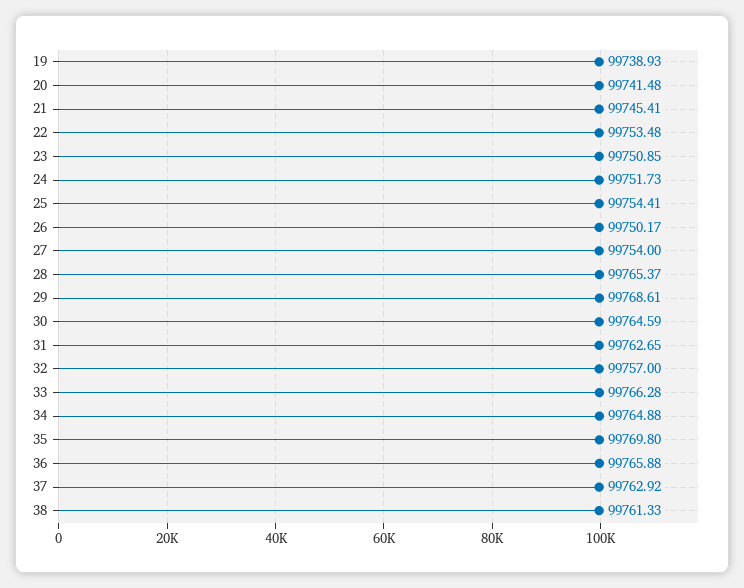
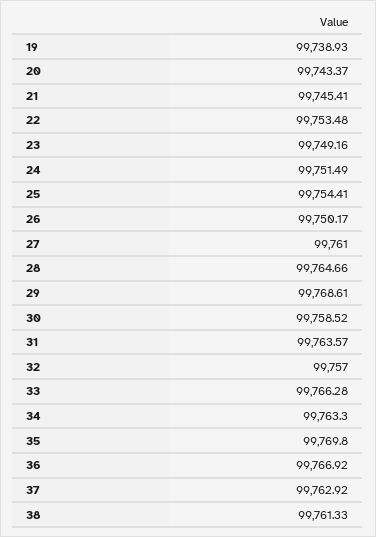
  {
    "19": 99738.93,
-   "20": 99741.48,
+   "20": 99743.37,
    "21": 99745.41,
    "22": 99753.48,
-   "23": 99750.85,
+   "23": 99749.16,
-   "24": 99751.73,
+   "24": 99751.49,
    "25": 99754.41,
    "26": 99750.17,
-   "27": 99754,
+   "27": 99761,
-   "28": 99765.37,
+   "28": 99764.66,
    "29": 99768.61,
-   "30": 99764.59,
+   "30": 99758.52,
-   "31": 99762.65,
+   "31": 99763.57,
    "32": 99757,
    "33": 99766.28,
-   "34": 99764.88,
+   "34": 99763.3,
    "35": 99769.8,
-   "36": 99765.88,
+   "36": 99766.92,
    "37": 99762.92,
    "38": 99761.33
  }

